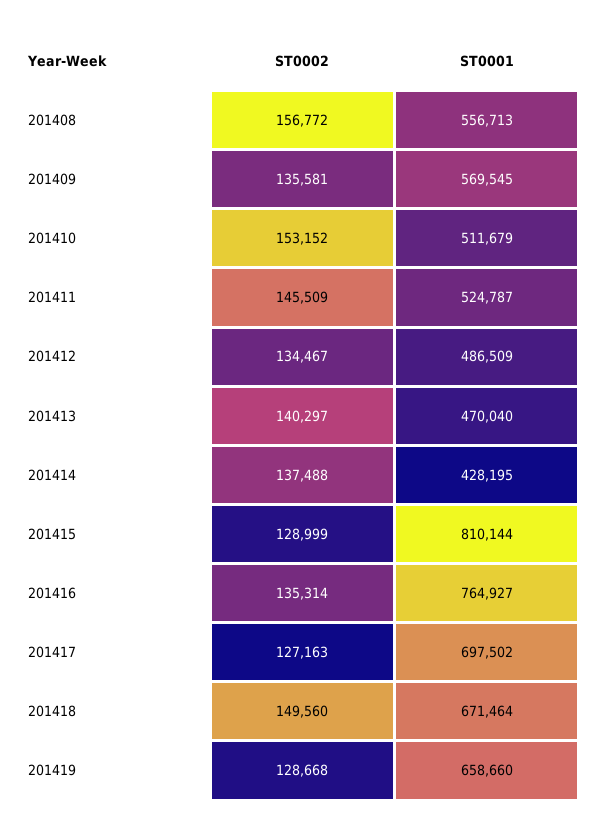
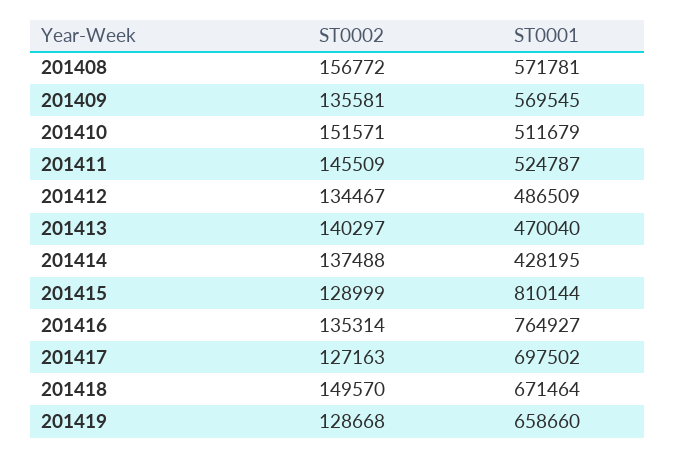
  {
    "ST0002": {
      "201408": 156772,
      "201409": 135581,
-     "201410": 153152,
+     "201410": 151571,
      "201411": 145509,
      "201412": 134467,
      "201413": 140297,
      "201414": 137488,
      "201415": 128999,
      "201416": 135314,
      "201417": 127163,
-     "201418": 149560,
+     "201418": 149570,
      "201419": 128668
    },
    "ST0001": {
-     "201408": 556713,
+     "201408": 571781,
      "201409": 569545,
      "201410": 511679,
      "201411": 524787,
      "201412": 486509,
      "201413": 470040,
      "201414": 428195,
      "201415": 810144,
      "201416": 764927,
      "201417": 697502,
      "201418": 671464,
      "201419": 658660
    }
  }

